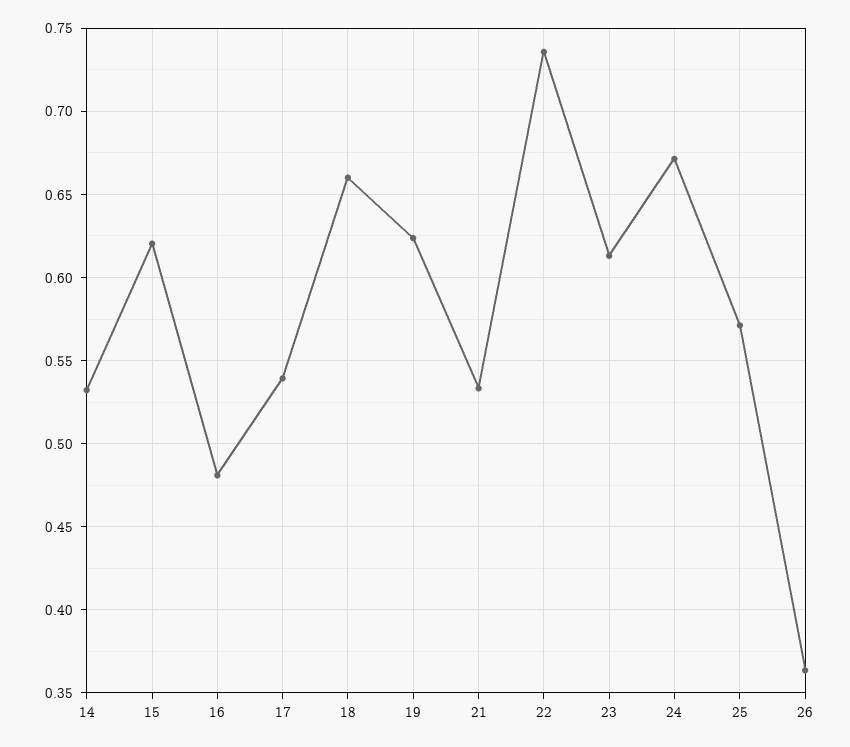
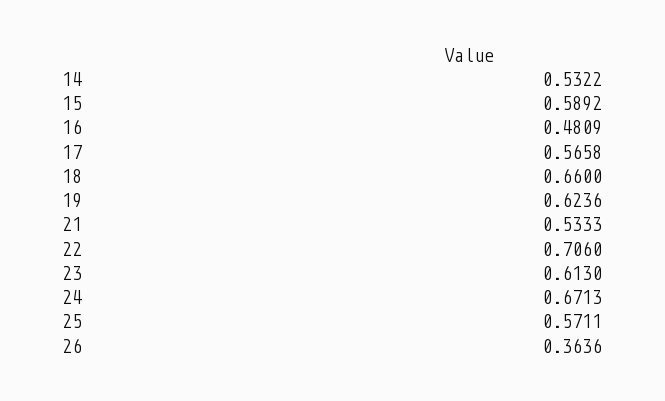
  {
    "14": 0.5322,
-   "15": 0.62,
+   "15": 0.5892,
    "16": 0.4809,
-   "17": 0.54,
+   "17": 0.5658,
    "18": 0.66,
    "19": 0.6236,
    "21": 0.5333,
-   "22": 0.735,
+   "22": 0.706,
    "23": 0.613,
    "24": 0.6713,
    "25": 0.5711,
    "26": 0.3636
  }

